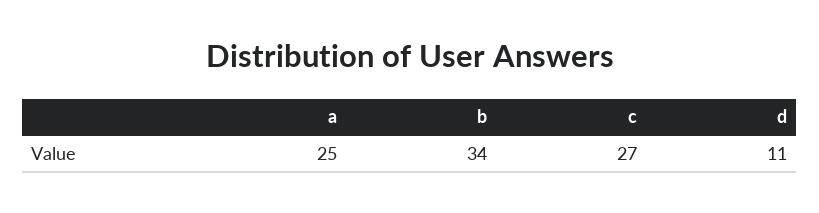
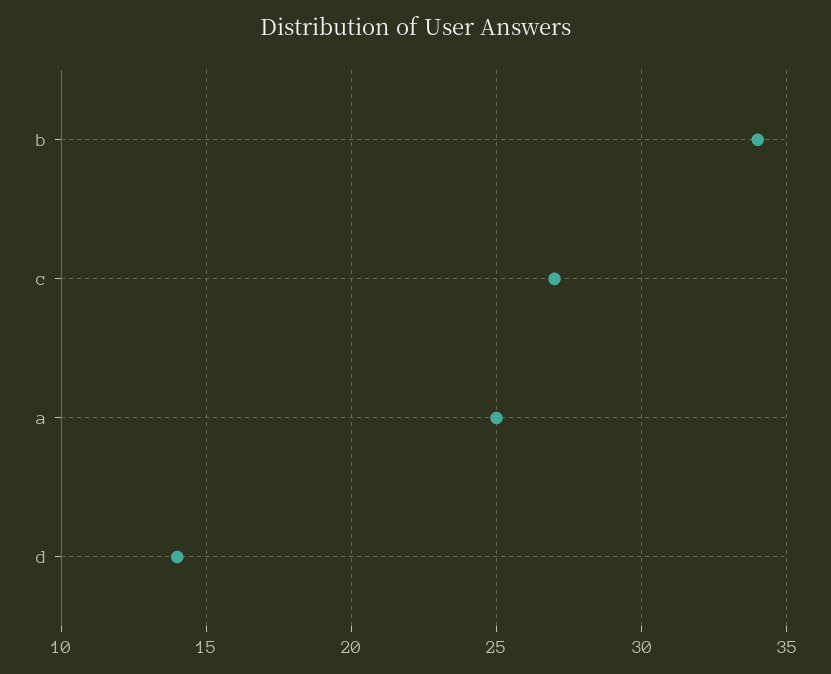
  {
    "a": 25,
    "b": 34,
    "c": 27,
-   "d": 11
+   "d": 14
  }

